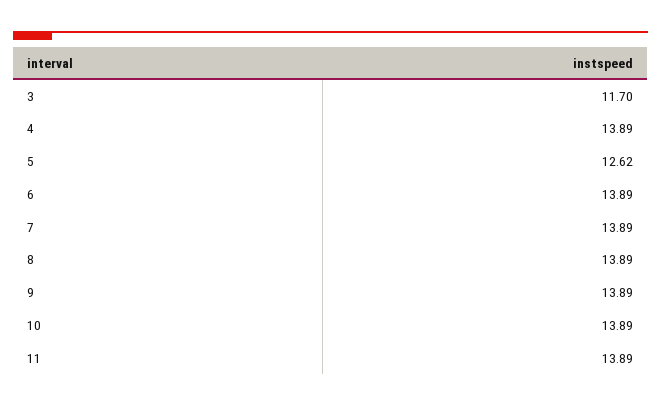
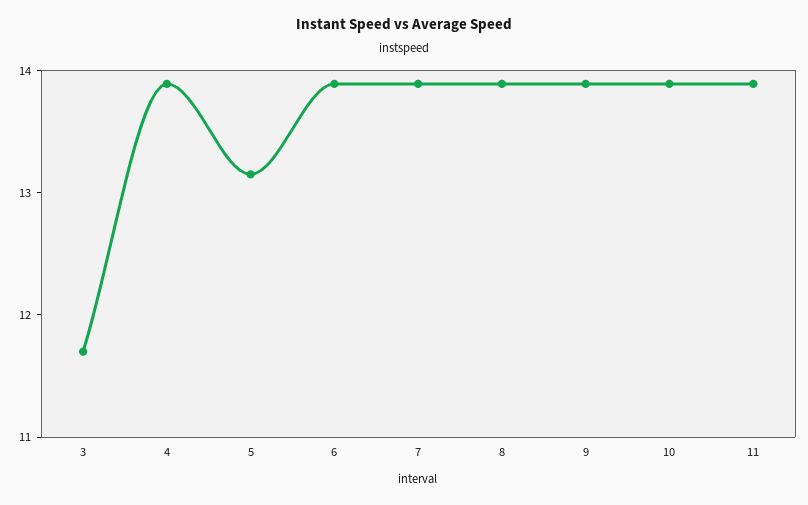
  {
    "3": 11.7,
    "4": 13.89,
-   "5": 12.62,
+   "5": 13.2,
    "6": 13.89,
    "7": 13.89,
    "8": 13.89,
    "9": 13.89,
    "10": 13.89,
    "11": 13.89
  }

